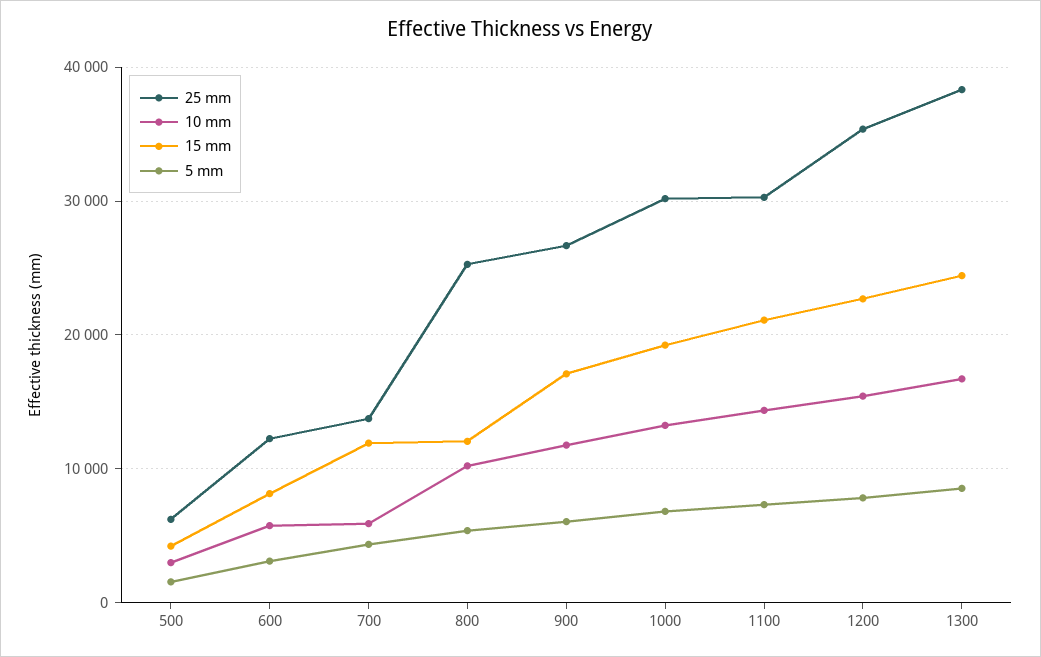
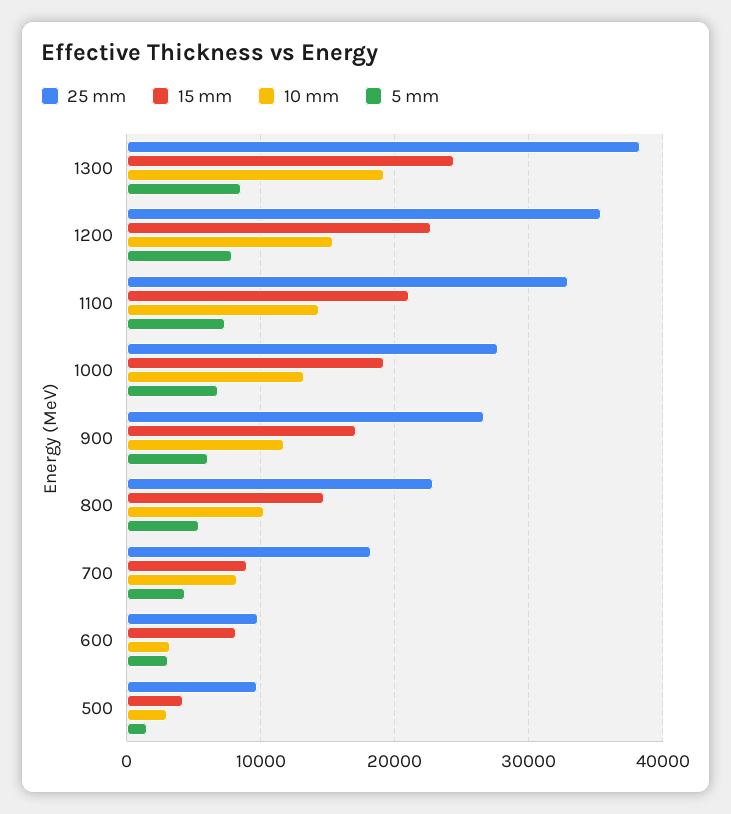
  {
    "25 mm": {
-     "500": 6000,
+     "500": 10000,
-     "600": 12000,
+     "600": 10000,
-     "700": 14000,
+     "700": 18000,
-     "800": 25000,
+     "800": 23000,
      "900": 27000,
-     "1000": 30000,
+     "1000": 28000,
-     "1100": 30000,
+     "1100": 33000,
      "1200": 35000,
      "1300": 38000
    },
    "10 mm": {
      "500": 3000,
-     "600": 6000,
+     "600": 3000,
-     "700": 6000,
+     "700": 8000,
      "800": 10000,
      "900": 12000,
      "1000": 13000,
      "1100": 14000,
      "1200": 15000,
-     "1300": 17000
+     "1300": 19000
    },
    "15 mm": {
      "500": 4000,
      "600": 8000,
-     "700": 12000,
+     "700": 9000,
-     "800": 12000,
+     "800": 15000,
      "900": 17000,
      "1000": 19000,
      "1100": 21000,
      "1200": 23000,
      "1300": 24000
    },
    "5 mm": {
      "500": 2000,
      "600": 3000,
      "700": 4000,
      "800": 5000,
      "900": 6000,
      "1000": 7000,
      "1100": 7000,
      "1200": 8000,
      "1300": 9000
    }
  }

